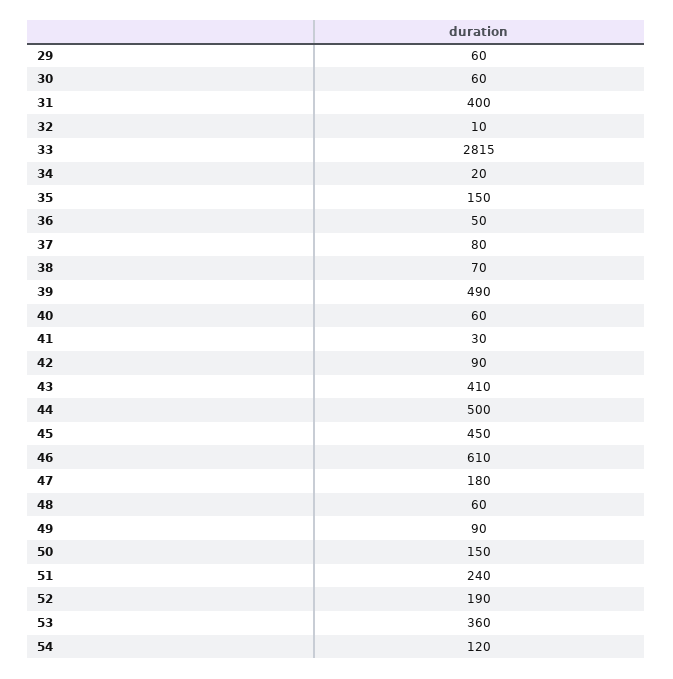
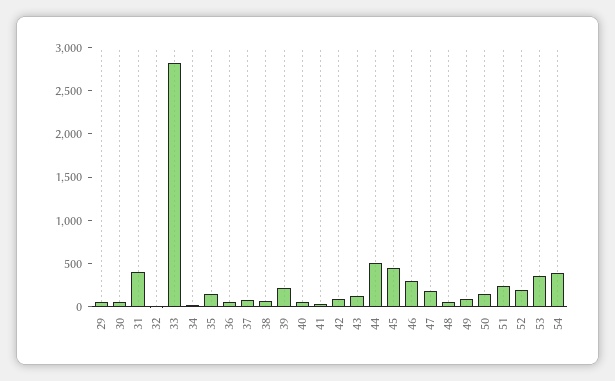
  {
    "29": 60,
    "30": 60,
    "31": 400,
    "32": 10,
    "33": 2815,
    "34": 20,
    "35": 150,
    "36": 50,
    "37": 80,
    "38": 70,
-   "39": 490,
+   "39": 200,
    "40": 60,
    "41": 30,
    "42": 90,
-   "43": 410,
+   "43": 100,
    "44": 500,
    "45": 450,
-   "46": 610,
+   "46": 300,
    "47": 180,
    "48": 60,
    "49": 90,
    "50": 150,
    "51": 240,
    "52": 190,
    "53": 360,
-   "54": 120
+   "54": 400
  }

